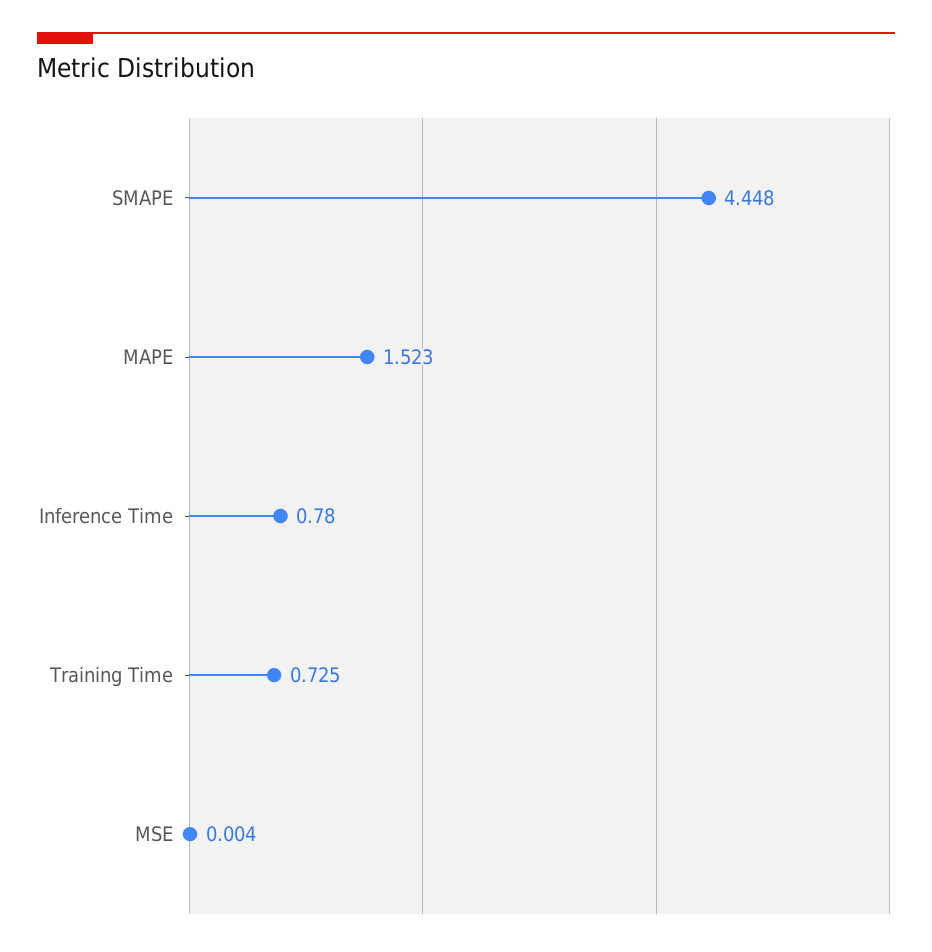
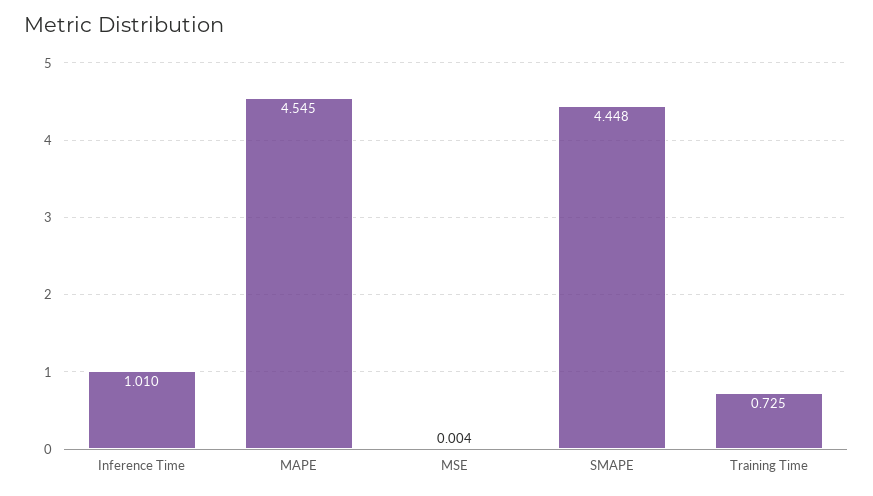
  {
    "SMAPE": 4.448,
-   "MAPE": 1.523,
+   "MAPE": 4.545,
-   "Inference Time": 0.78,
+   "Inference Time": 1.01,
    "Training Time": 0.725,
    "MSE": 0.004
  }

